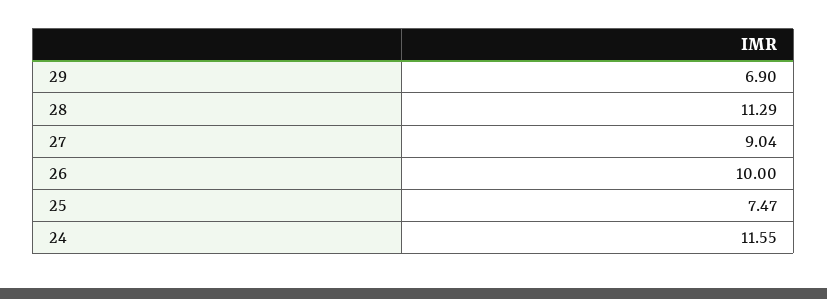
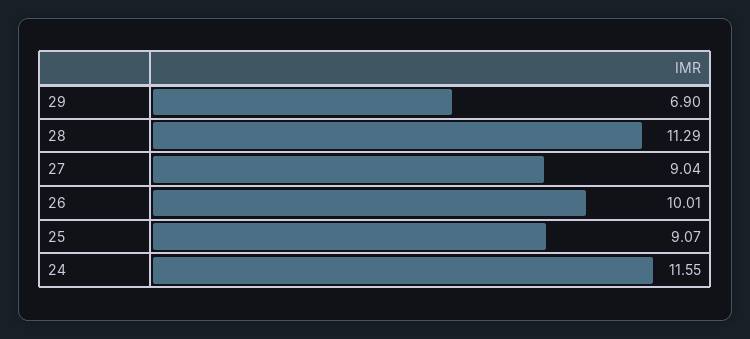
  {
    "29": 6.9,
    "28": 11.29,
    "27": 9.04,
-   "26": 10,
+   "26": 10.01,
-   "25": 7.47,
+   "25": 9.07,
    "24": 11.55
  }

